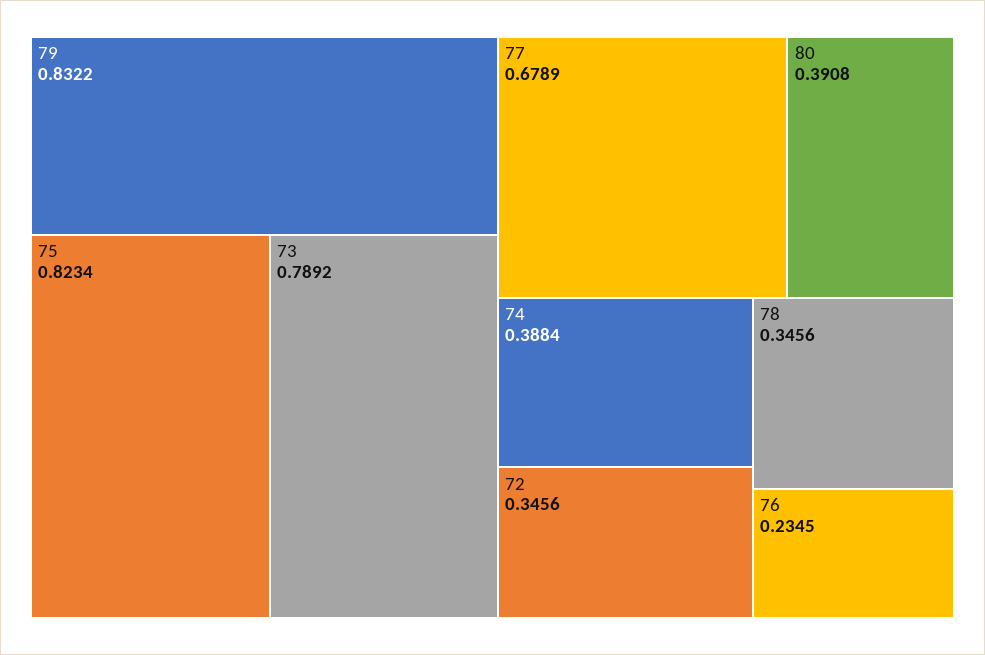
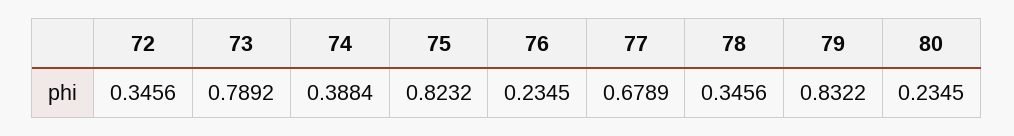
  {
    "79": 0.8322,
-   "75": 0.8234,
+   "75": 0.8232,
    "73": 0.7892,
    "77": 0.6789,
-   "80": 0.3908,
+   "80": 0.2345,
    "74": 0.3884,
    "72": 0.3456,
    "78": 0.3456,
    "76": 0.2345
  }

